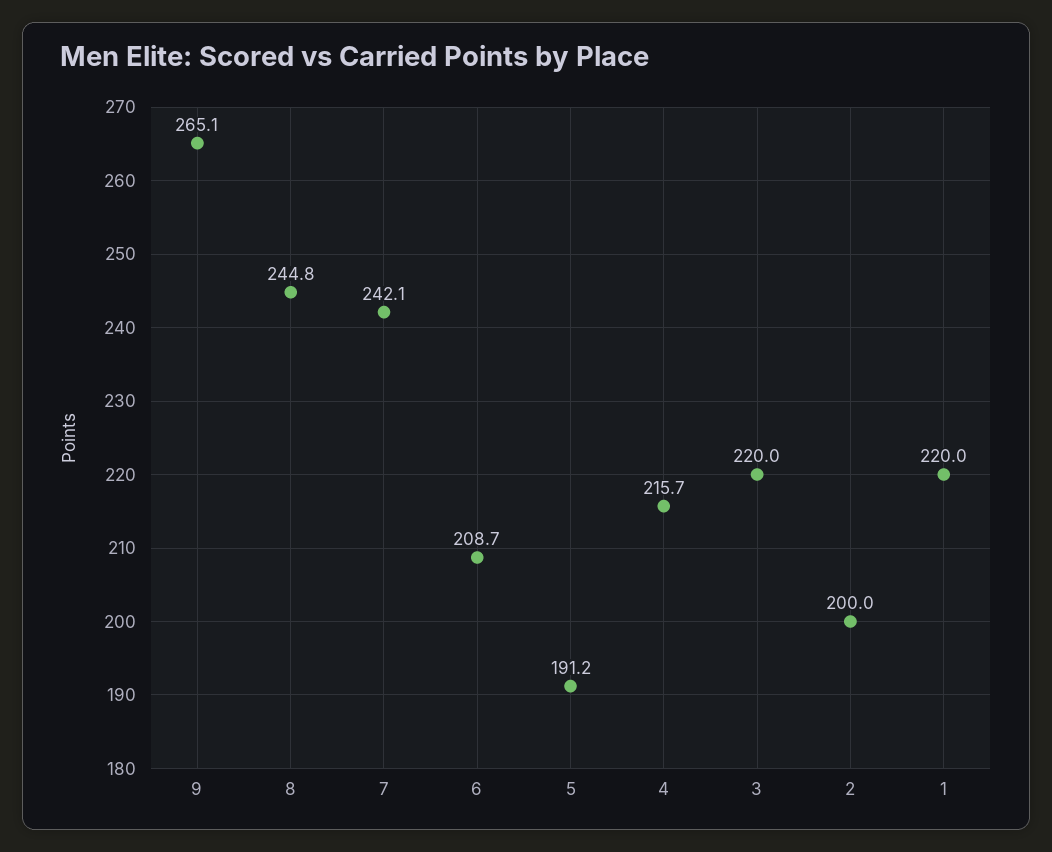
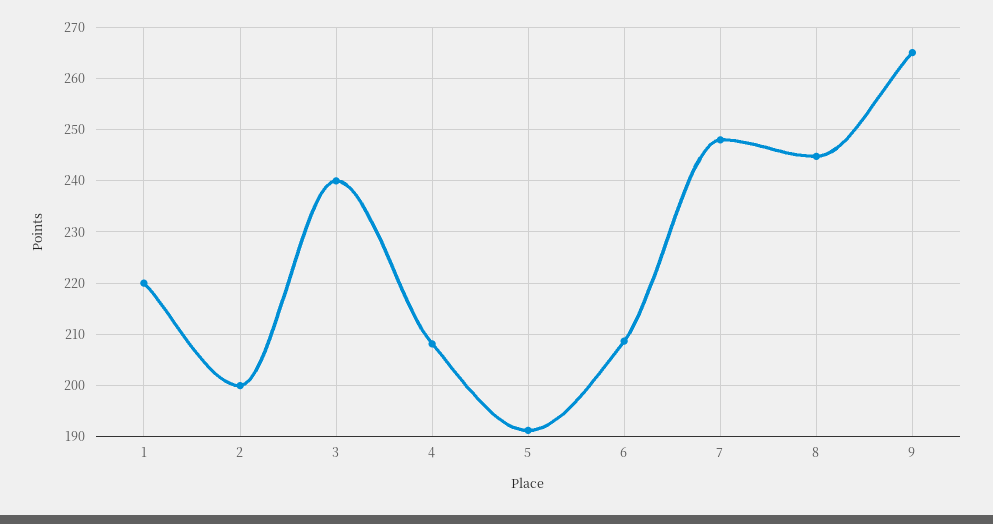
  {
    "9": 265.1,
    "8": 244.8,
-   "7": 242.1,
+   "7": 248,
    "6": 208.7,
    "5": 191.2,
-   "4": 215.7,
+   "4": 208,
-   "3": 220,
+   "3": 240,
    "2": 200,
    "1": 220
  }

